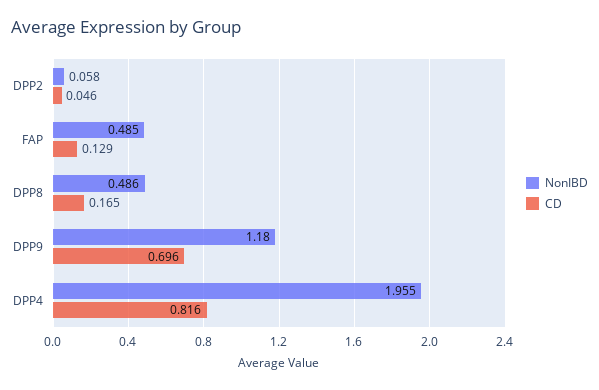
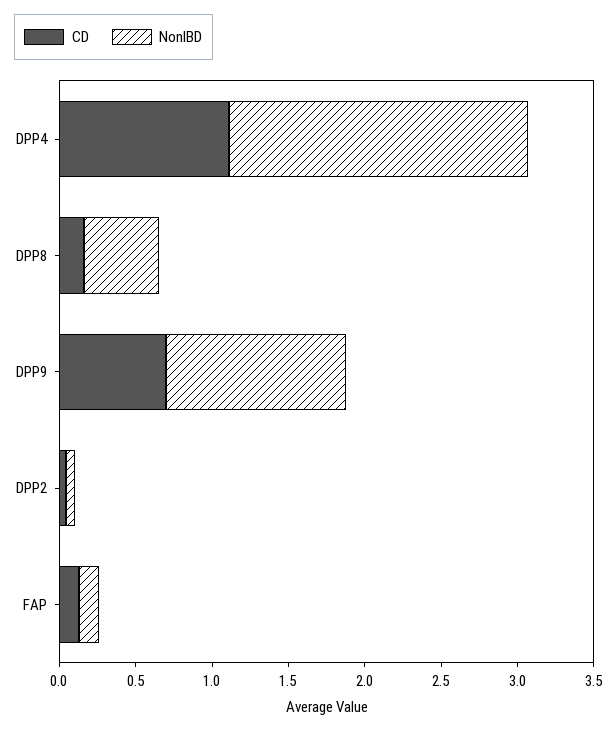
  {
    "NonIBD": {
      "DPP2": 0.058,
-     "FAP": 0.485,
+     "FAP": 0.1,
      "DPP8": 0.486,
      "DPP9": 1.18,
      "DPP4": 1.955
    },
    "CD": {
      "DPP2": 0.046,
      "FAP": 0.129,
      "DPP8": 0.165,
      "DPP9": 0.696,
-     "DPP4": 0.816
+     "DPP4": 1.1
    }
  }

